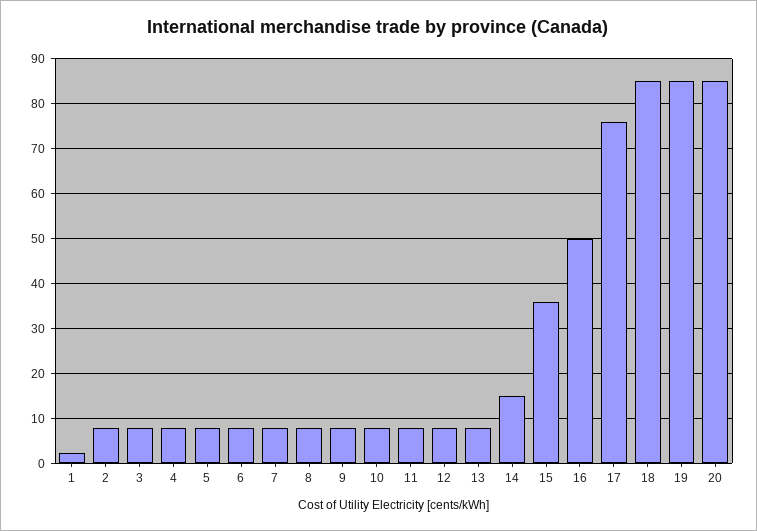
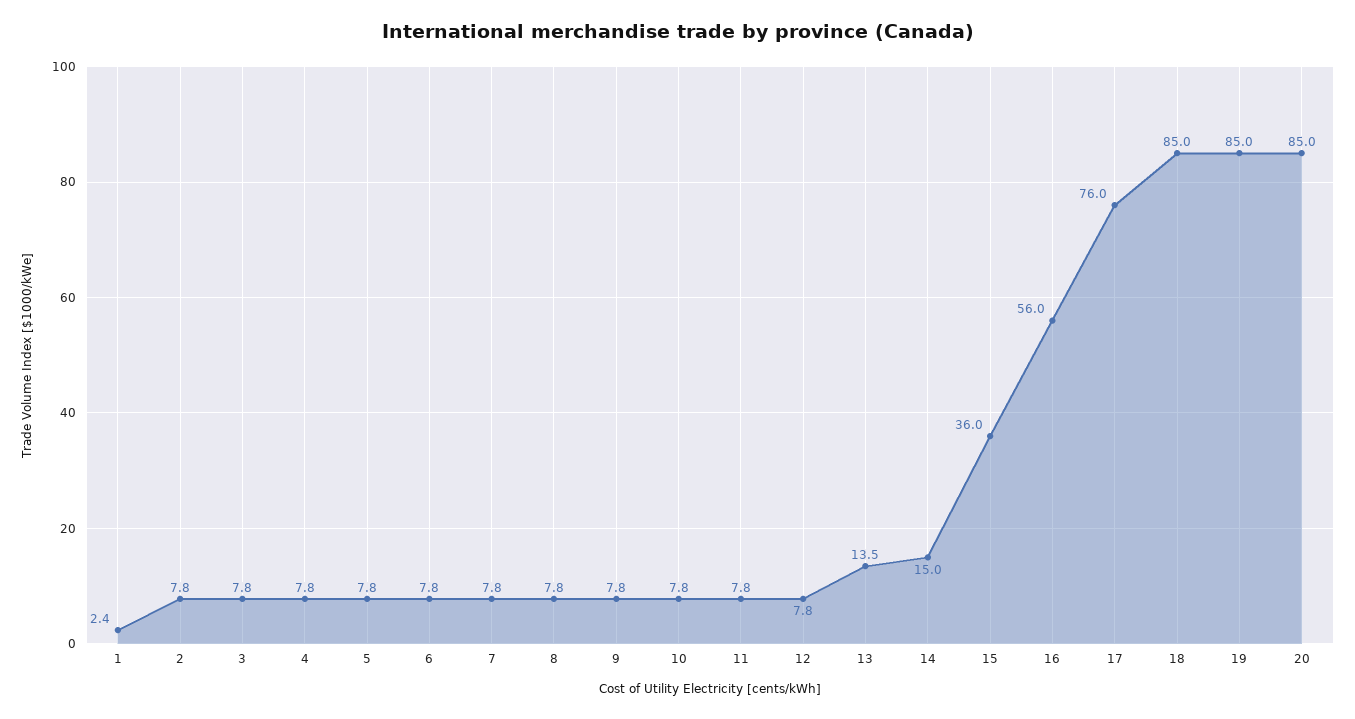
  {
    "1": 2.4,
    "2": 7.8,
    "3": 7.8,
    "4": 7.8,
    "5": 7.8,
    "6": 7.8,
    "7": 7.8,
    "8": 7.8,
    "9": 7.8,
    "10": 7.8,
    "11": 7.8,
    "12": 7.8,
-   "13": 8,
+   "13": 13.5,
    "14": 15,
    "15": 36,
-   "16": 50,
+   "16": 56,
    "17": 76,
    "18": 85,
    "19": 85,
    "20": 85
  }

